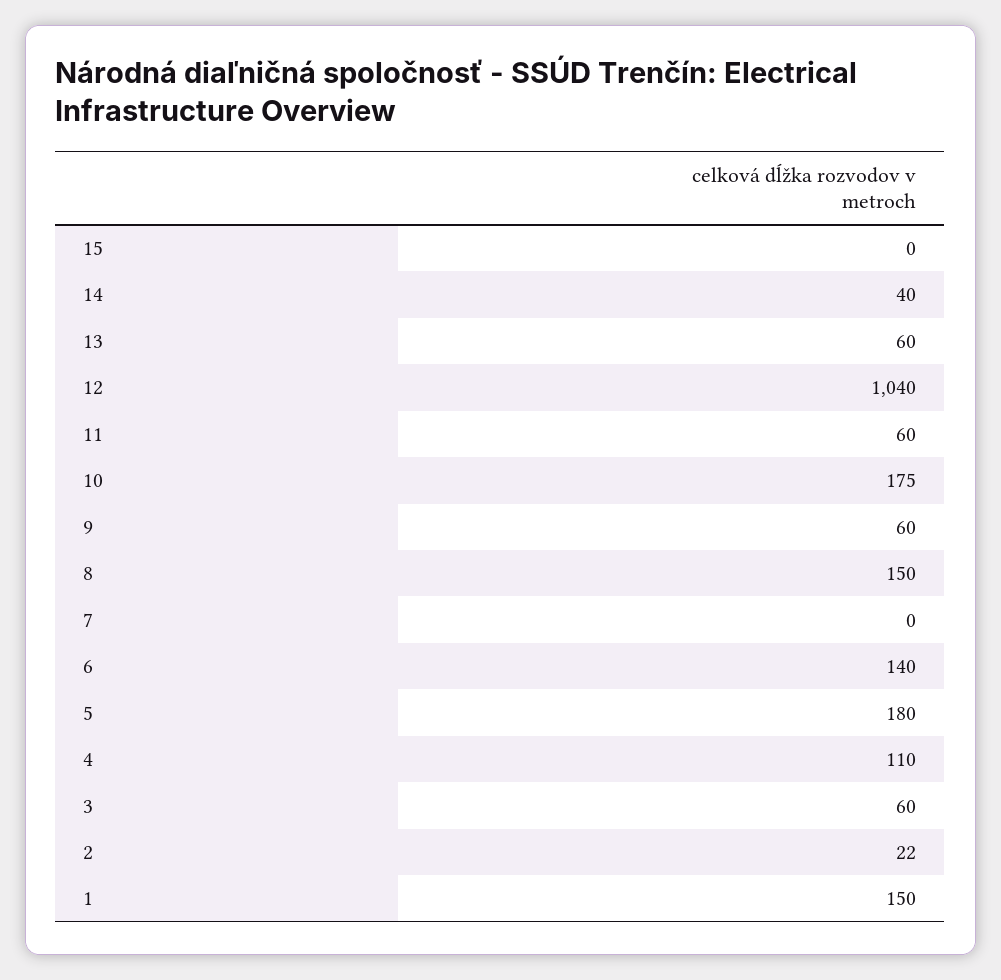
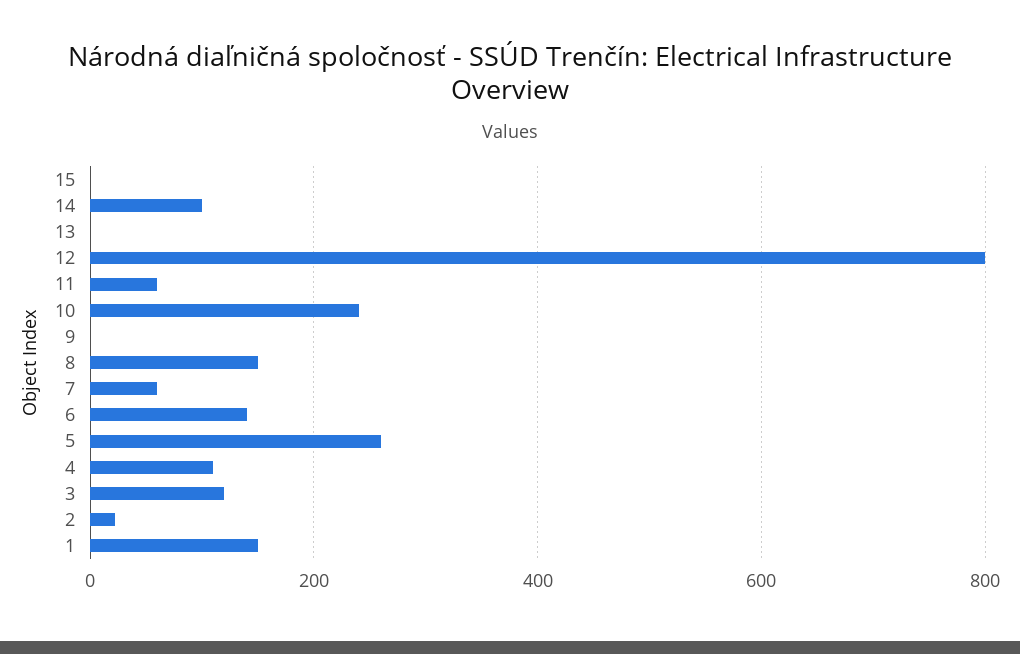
  {
    "15": 0,
-   "14": 40,
+   "14": 100,
-   "13": 60,
+   "13": 0,
-   "12": 1040,
+   "12": 800,
    "11": 60,
-   "10": 175,
+   "10": 240,
-   "9": 60,
+   "9": 0,
    "8": 150,
-   "7": 0,
+   "7": 60,
    "6": 140,
-   "5": 180,
+   "5": 260,
    "4": 110,
-   "3": 60,
+   "3": 120,
    "2": 22,
    "1": 150
  }

